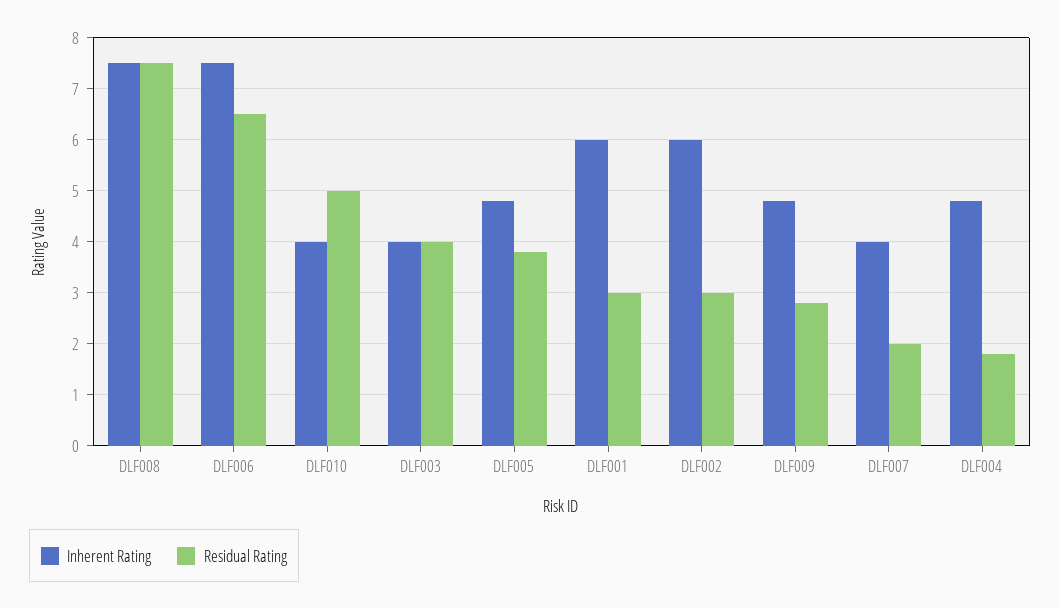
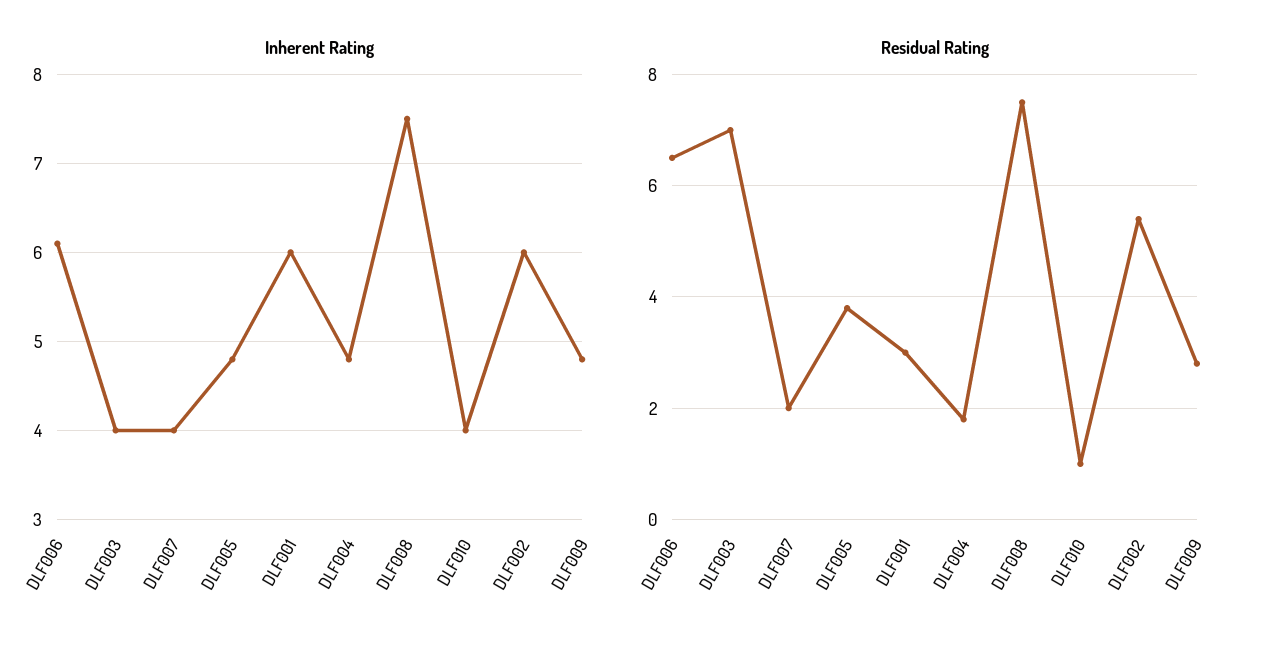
  {
    "Inherent Rating": {
      "DLF008": 7.5,
-     "DLF006": 7.5,
+     "DLF006": 6.1,
      "DLF010": 4,
      "DLF003": 4,
      "DLF005": 4.8,
      "DLF001": 6,
      "DLF002": 6,
      "DLF009": 4.8,
      "DLF007": 4,
      "DLF004": 4.8
    },
    "Residual Rating": {
      "DLF008": 7.5,
      "DLF006": 6.5,
-     "DLF010": 5,
+     "DLF010": 1,
-     "DLF003": 4,
+     "DLF003": 7,
      "DLF005": 4,
      "DLF001": 3,
-     "DLF002": 3,
+     "DLF002": 5.5,
      "DLF009": 3,
      "DLF007": 2,
      "DLF004": 2
    }
  }

